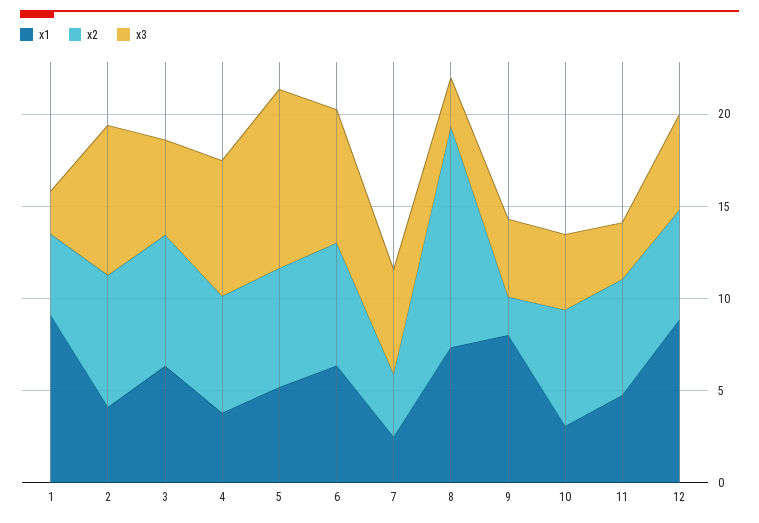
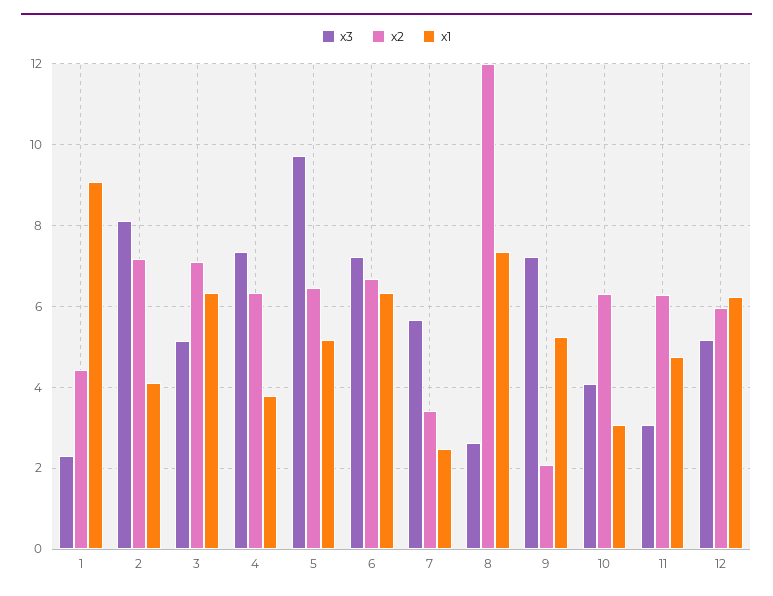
  {
    "x1": {
      "1": 9,
      "2": 4,
      "3": 6.4,
      "4": 3.8,
      "5": 5.2,
      "6": 6.4,
      "7": 2.4,
      "8": 7.4,
-     "9": 8,
+     "9": 5.2,
      "10": 3,
      "11": 4.8,
-     "12": 9
+     "12": 6.2
    },
    "x2": {
      "1": 4.4,
      "2": 7.2,
      "3": 7.2,
      "4": 6.4,
      "5": 6.4,
      "6": 6.6,
      "7": 3.4,
      "8": 12,
      "9": 2,
      "10": 6.4,
      "11": 6.2,
      "12": 6
    },
    "x3": {
      "1": 2.4,
      "2": 8.2,
      "3": 5.2,
      "4": 7.4,
      "5": 9.8,
      "6": 7.2,
      "7": 5.6,
      "8": 2.6,
-     "9": 4,
+     "9": 7.2,
      "10": 4,
      "11": 3,
      "12": 5.2
    }
  }

